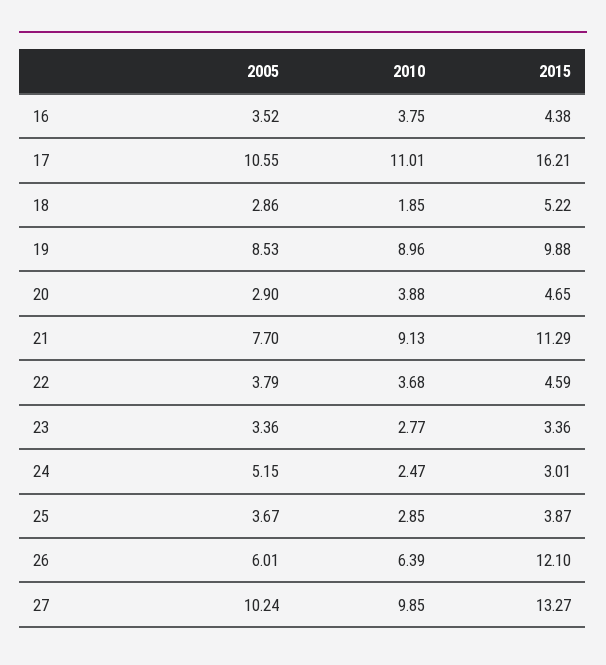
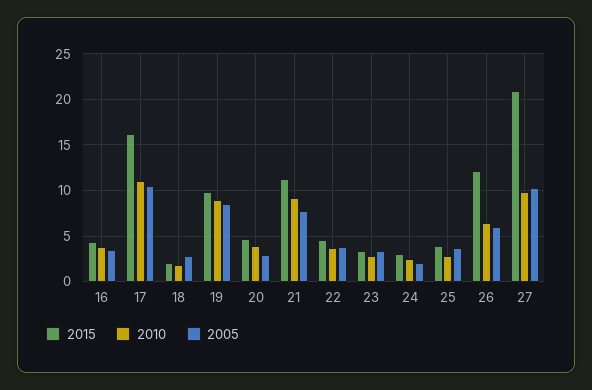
  {
    "2005": {
      "16": 3.52,
      "17": 10.55,
      "18": 2.86,
      "19": 8.53,
      "20": 2.9,
      "21": 7.7,
      "22": 3.79,
      "23": 3.36,
-     "24": 5.15,
+     "24": 2,
      "25": 3.67,
      "26": 6.01,
      "27": 10.24
    },
    "2010": {
      "16": 3.75,
      "17": 11.01,
      "18": 1.85,
      "19": 8.96,
      "20": 3.88,
      "21": 9.13,
      "22": 3.68,
      "23": 2.77,
      "24": 2.47,
      "25": 2.85,
      "26": 6.39,
      "27": 9.85
    },
    "2015": {
      "16": 4.38,
      "17": 16.21,
-     "18": 5.22,
+     "18": 2,
      "19": 9.88,
      "20": 4.65,
      "21": 11.29,
      "22": 4.59,
      "23": 3.36,
      "24": 3.01,
      "25": 3.87,
      "26": 12.1,
-     "27": 13.27
+     "27": 21
    }
  }

